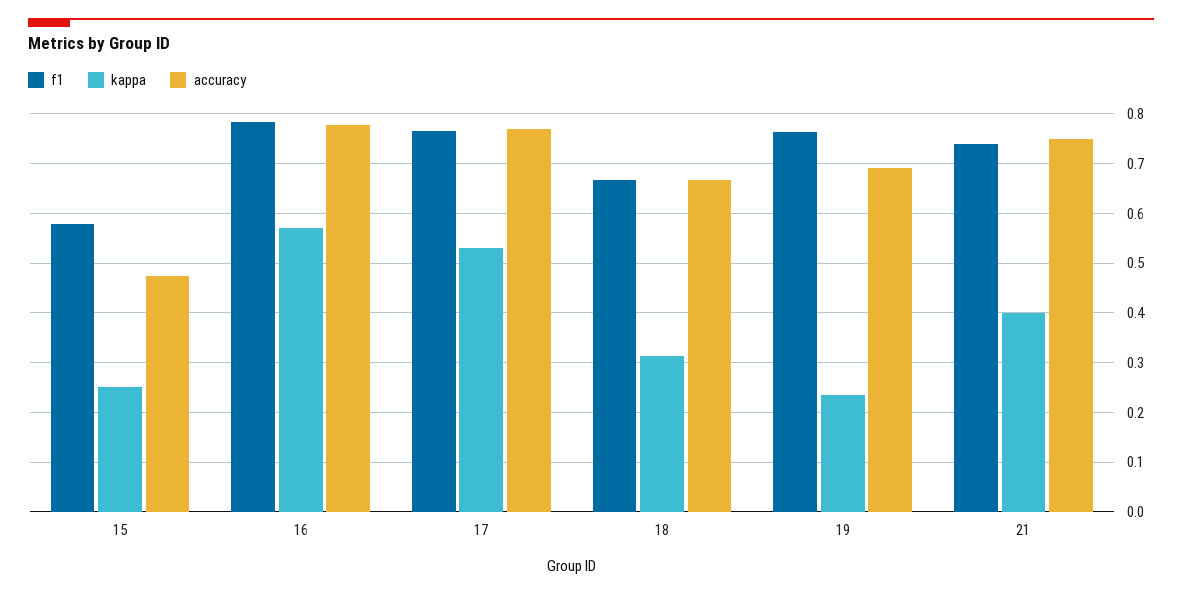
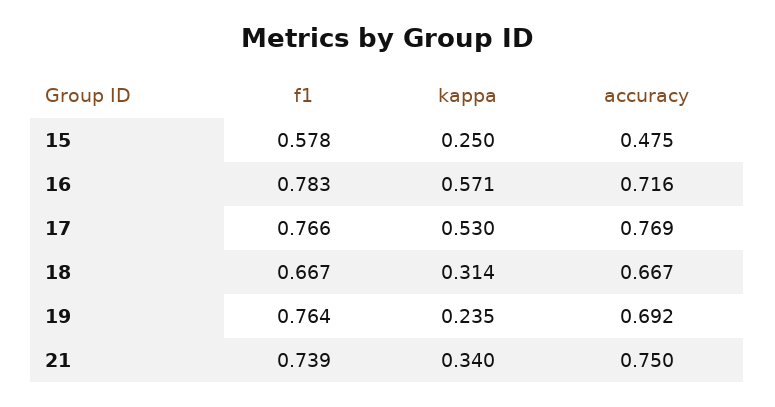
  {
    "f1": {
      "15": 0.578,
      "16": 0.783,
      "17": 0.766,
      "18": 0.667,
      "19": 0.764,
      "21": 0.739
    },
    "kappa": {
      "15": 0.25,
      "16": 0.571,
      "17": 0.53,
      "18": 0.314,
      "19": 0.235,
-     "21": 0.4
+     "21": 0.34
    },
    "accuracy": {
      "15": 0.475,
-     "16": 0.78,
+     "16": 0.716,
      "17": 0.769,
      "18": 0.667,
      "19": 0.692,
      "21": 0.75
    }
  }

